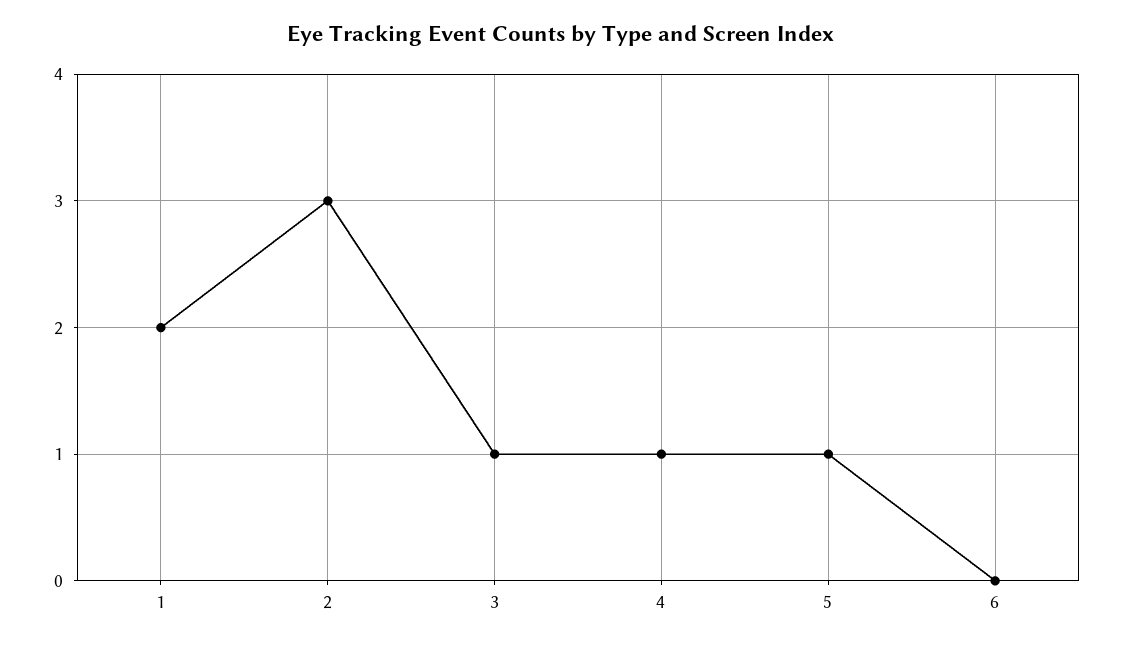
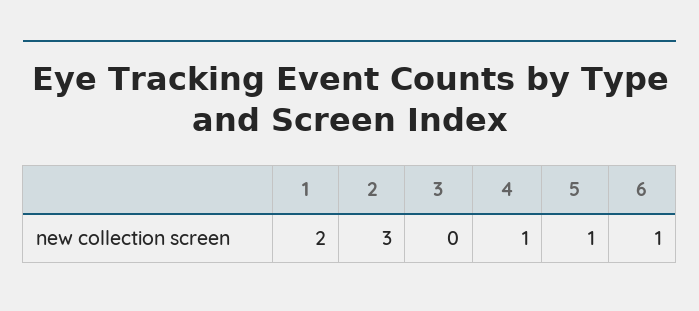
  {
    "1": 2,
    "2": 3,
-   "3": 1,
+   "3": 0,
    "4": 1,
    "5": 1,
-   "6": 0
+   "6": 1
  }

